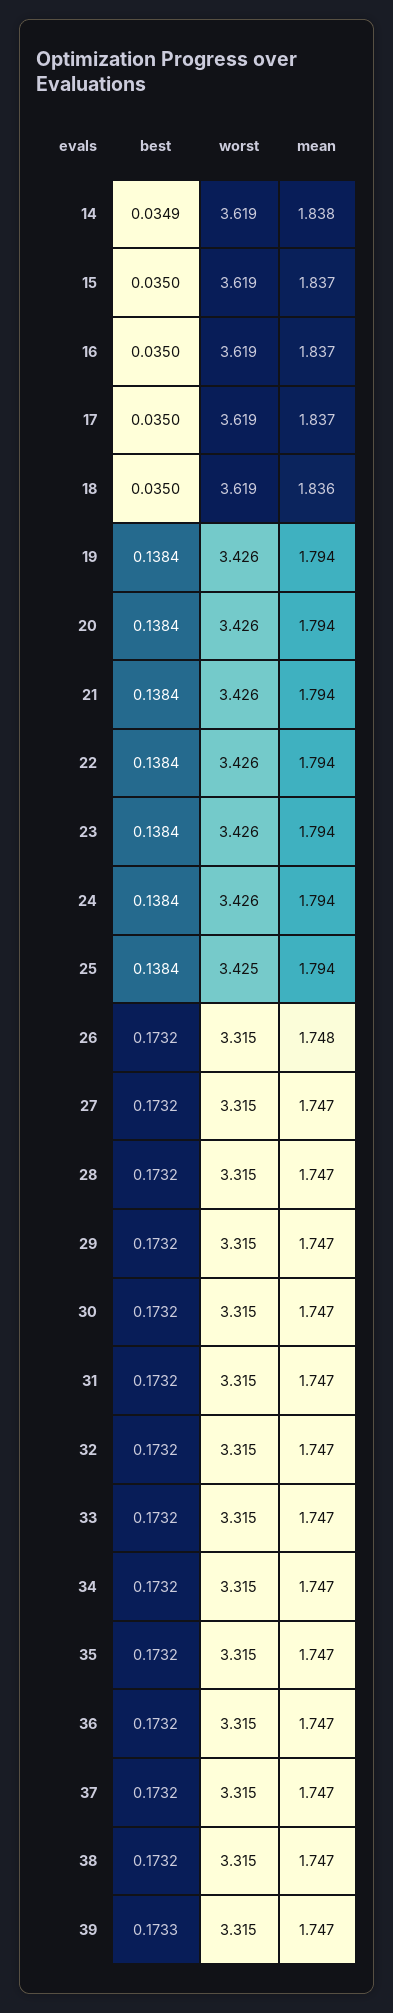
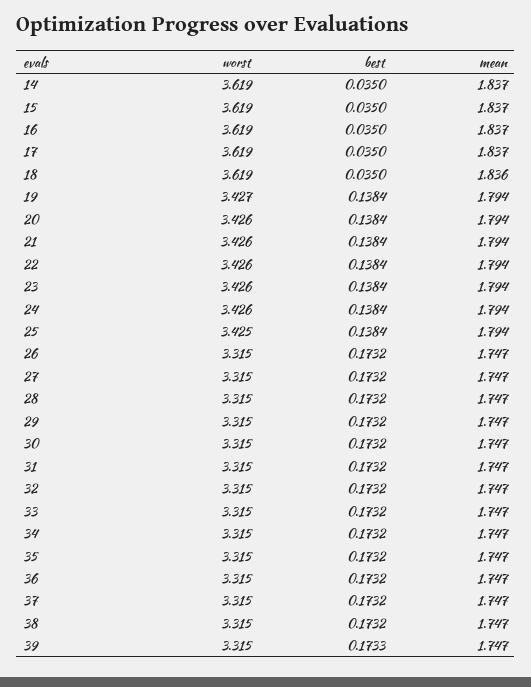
  {
    "best": {
-     "14": 0.0349,
+     "14": 0.035,
      "15": 0.035,
      "16": 0.035,
      "17": 0.035,
      "18": 0.035,
      "19": 0.1384,
      "20": 0.1384,
      "21": 0.1384,
      "22": 0.1384,
      "23": 0.1384,
      "24": 0.1384,
      "25": 0.1384,
      "26": 0.1732,
      "27": 0.1732,
      "28": 0.1732,
      "29": 0.1732,
      "30": 0.1732,
      "31": 0.1732,
      "32": 0.1732,
      "33": 0.1732,
      "34": 0.1732,
      "35": 0.1732,
      "36": 0.1732,
      "37": 0.1732,
      "38": 0.1732,
      "39": 0.1733
    },
    "worst": {
      "14": 3.619,
      "15": 3.619,
      "16": 3.619,
      "17": 3.619,
      "18": 3.619,
-     "19": 3.426,
+     "19": 3.427,
      "20": 3.426,
      "21": 3.426,
      "22": 3.426,
      "23": 3.426,
      "24": 3.426,
      "25": 3.425,
      "26": 3.315,
      "27": 3.315,
      "28": 3.315,
      "29": 3.315,
      "30": 3.315,
      "31": 3.315,
      "32": 3.315,
      "33": 3.315,
      "34": 3.315,
      "35": 3.315,
      "36": 3.315,
      "37": 3.315,
      "38": 3.315,
      "39": 3.315
    },
    "mean": {
-     "14": 1.838,
+     "14": 1.837,
      "15": 1.837,
      "16": 1.837,
      "17": 1.837,
      "18": 1.836,
      "19": 1.794,
      "20": 1.794,
      "21": 1.794,
      "22": 1.794,
      "23": 1.794,
      "24": 1.794,
      "25": 1.794,
-     "26": 1.748,
+     "26": 1.747,
      "27": 1.747,
      "28": 1.747,
      "29": 1.747,
      "30": 1.747,
      "31": 1.747,
      "32": 1.747,
      "33": 1.747,
      "34": 1.747,
      "35": 1.747,
      "36": 1.747,
      "37": 1.747,
      "38": 1.747,
      "39": 1.747
    }
  }

